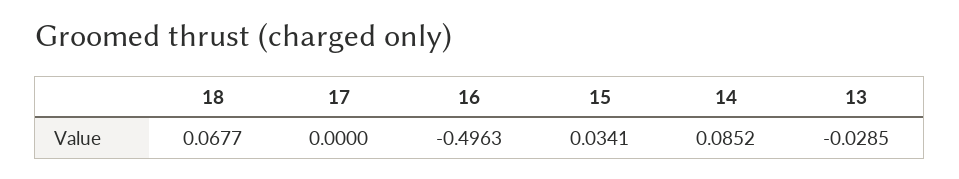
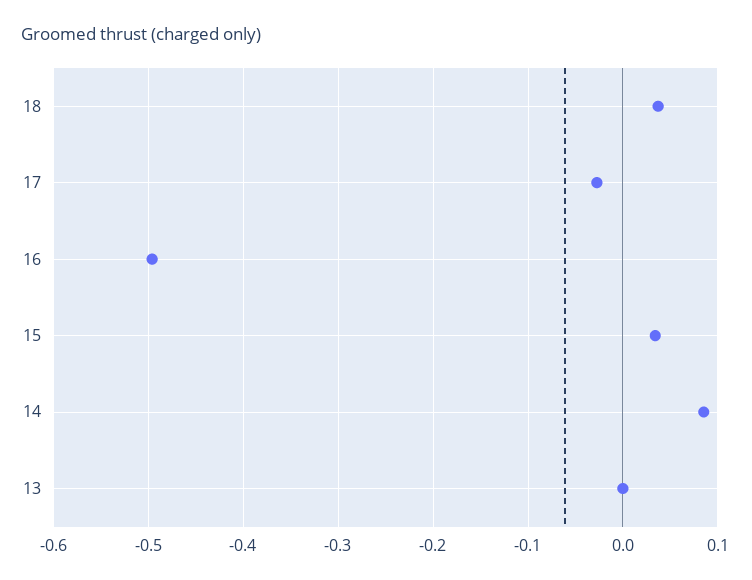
  {
-   "18": 0.0677,
+   "18": 0.04,
-   "17": 0,
+   "17": -0.03,
    "16": -0.4963,
    "15": 0.0341,
    "14": 0.0852,
-   "13": -0.0285
+   "13": 0
  }

